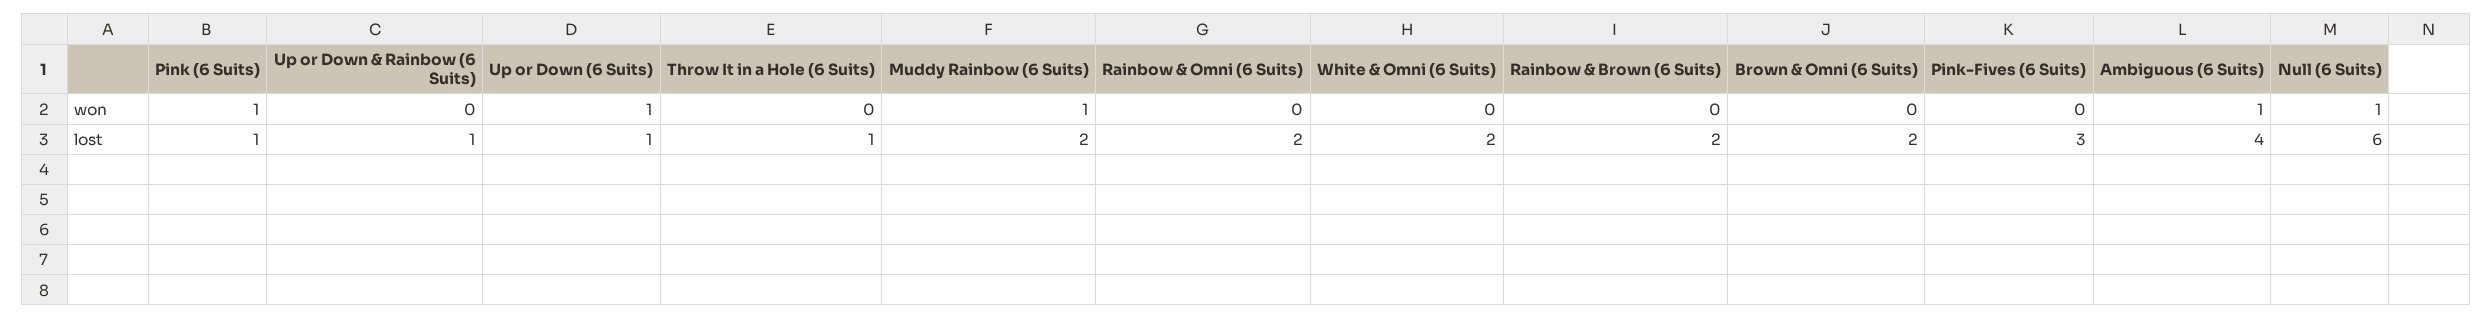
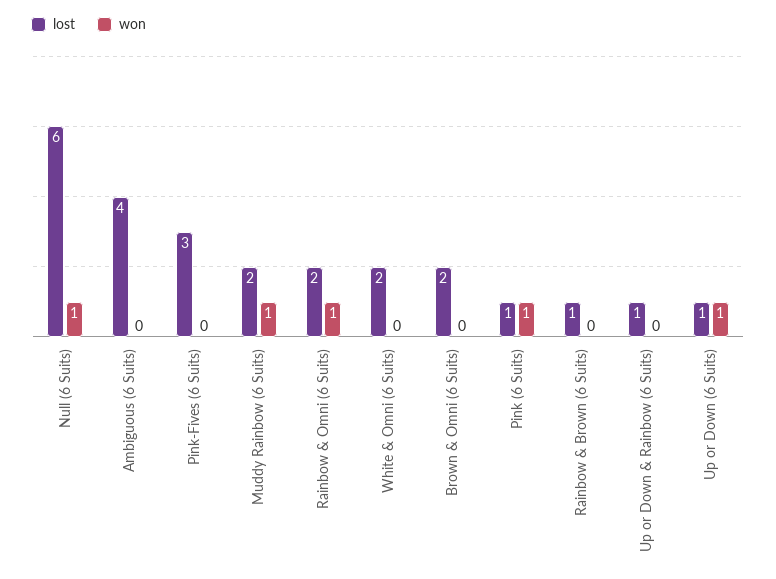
  {
    "won": {
      "Pink (6 Suits)": 1,
      "Up or Down & Rainbow (6 Suits)": 0,
      "Up or Down (6 Suits)": 1,
-     "Throw It in a Hole (6 Suits)": 0,
      "Muddy Rainbow (6 Suits)": 1,
-     "Rainbow & Omni (6 Suits)": 0,
+     "Rainbow & Omni (6 Suits)": 1,
      "White & Omni (6 Suits)": 0,
      "Rainbow & Brown (6 Suits)": 0,
      "Brown & Omni (6 Suits)": 0,
      "Pink-Fives (6 Suits)": 0,
-     "Ambiguous (6 Suits)": 1,
+     "Ambiguous (6 Suits)": 0,
      "Null (6 Suits)": 1
    },
    "lost": {
      "Pink (6 Suits)": 1,
      "Up or Down & Rainbow (6 Suits)": 1,
      "Up or Down (6 Suits)": 1,
-     "Throw It in a Hole (6 Suits)": 1,
      "Muddy Rainbow (6 Suits)": 2,
      "Rainbow & Omni (6 Suits)": 2,
      "White & Omni (6 Suits)": 2,
-     "Rainbow & Brown (6 Suits)": 2,
+     "Rainbow & Brown (6 Suits)": 1,
      "Brown & Omni (6 Suits)": 2,
      "Pink-Fives (6 Suits)": 3,
      "Ambiguous (6 Suits)": 4,
      "Null (6 Suits)": 6
    }
  }

